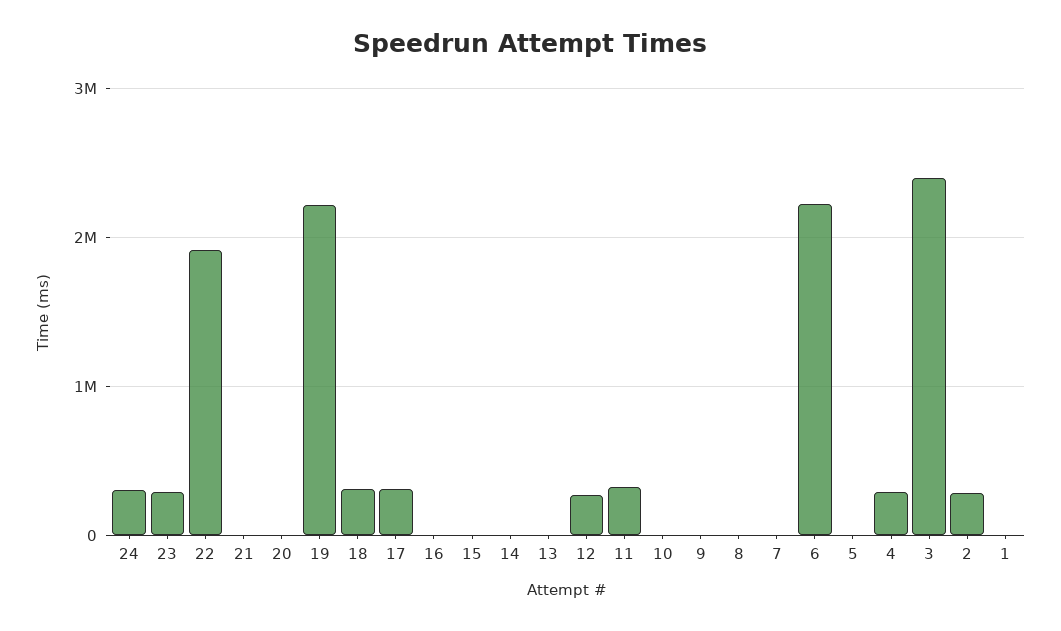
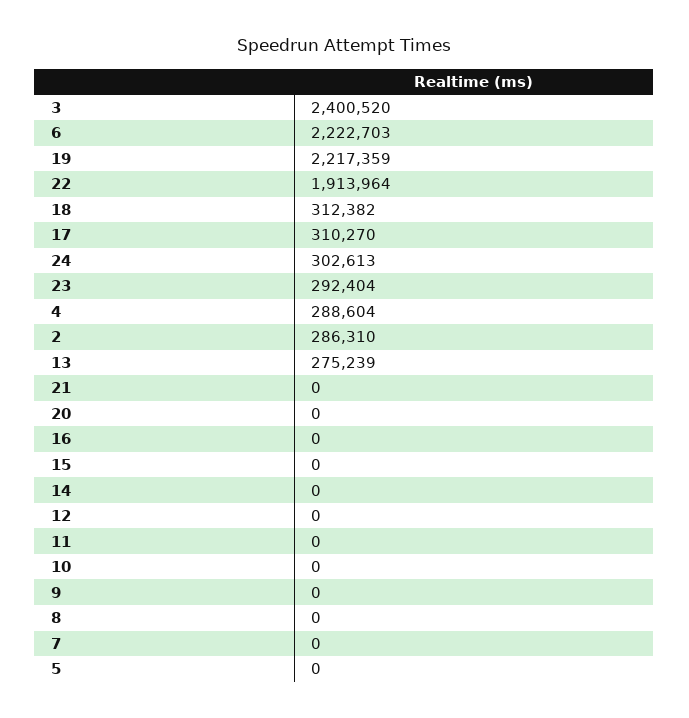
  {
    "24": 302613,
    "23": 292404,
    "22": 1913964,
    "21": 0,
    "20": 0,
    "19": 2217359,
    "18": 312382,
    "17": 310270,
    "16": 0,
    "15": 0,
    "14": 0,
-   "13": 0,
+   "13": 275239,
-   "12": 300000,
+   "12": 0,
-   "11": 300000,
+   "11": 0,
    "10": 0,
    "9": 0,
    "8": 0,
    "7": 0,
    "6": 2222703,
    "5": 0,
    "4": 288604,
    "3": 2400520,
-   "2": 286310,
+   "2": 286310
-   "1": 0
  }

